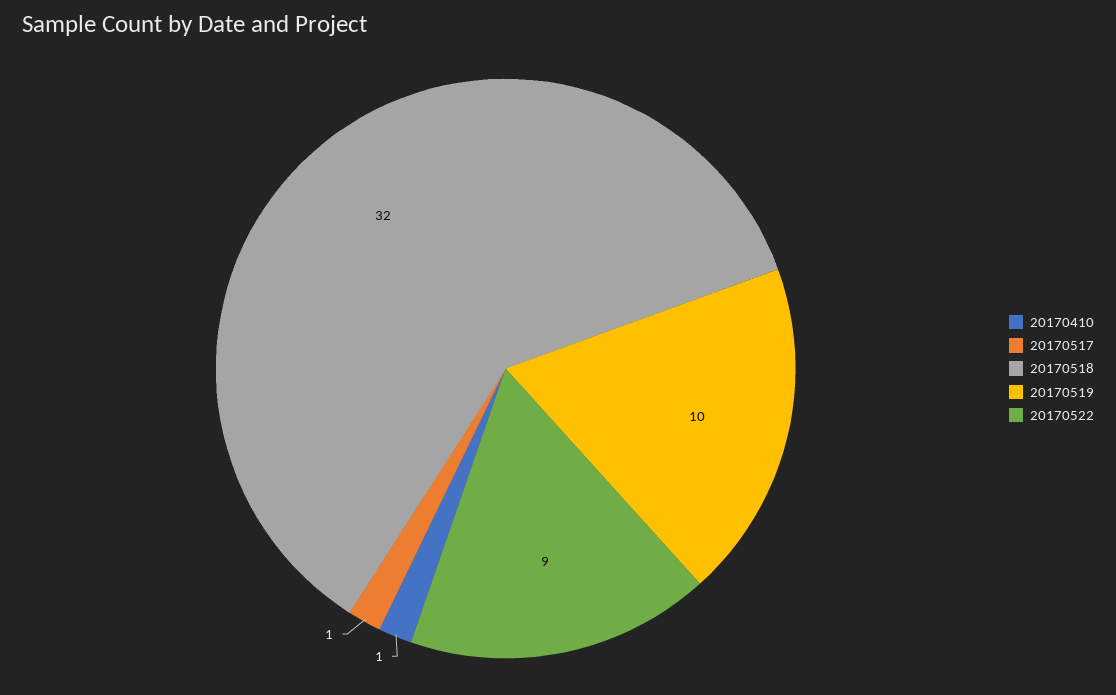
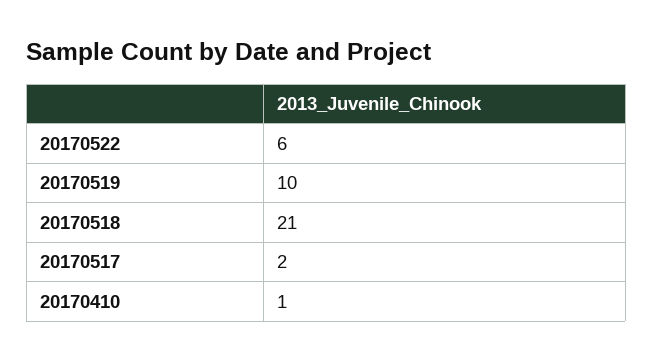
  {
    "20170410": 1,
-   "20170517": 1,
+   "20170517": 2,
-   "20170518": 32,
+   "20170518": 21,
    "20170519": 10,
-   "20170522": 9
+   "20170522": 6
  }

